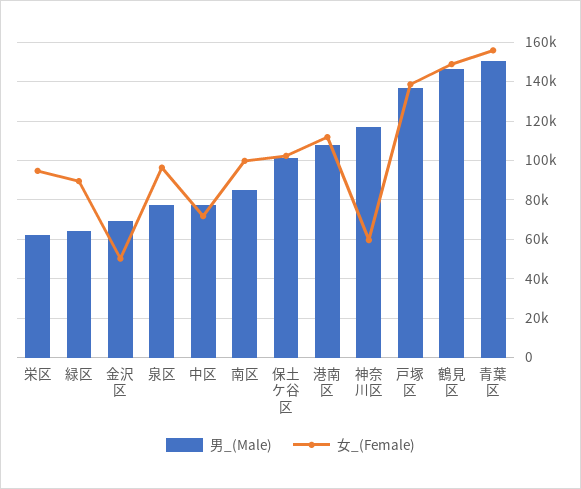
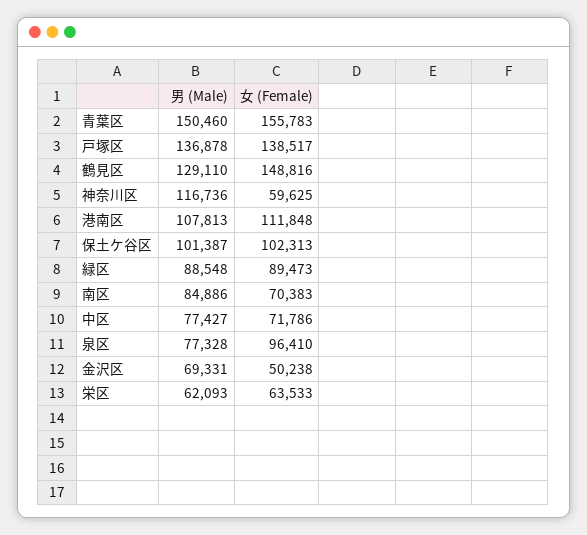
  {
    "男_(Male)": {
      "栄区": 62093,
-     "緑区": 65000,
+     "緑区": 88548,
      "金沢区": 69331,
      "泉区": 77328,
      "中区": 77427,
      "南区": 84886,
      "保土ケ谷区": 101387,
      "港南区": 107813,
      "神奈川区": 116736,
      "戸塚区": 136878,
-     "鶴見区": 145000,
+     "鶴見区": 129110,
      "青葉区": 150460
    },
    "女_(Female)": {
-     "栄区": 95000,
+     "栄区": 63533,
      "緑区": 89473,
      "金沢区": 50238,
      "泉区": 96410,
      "中区": 71786,
-     "南区": 100000,
+     "南区": 70383,
      "保土ケ谷区": 102313,
      "港南区": 111848,
      "神奈川区": 59625,
      "戸塚区": 138517,
      "鶴見区": 148816,
      "青葉区": 155783
    }
  }

